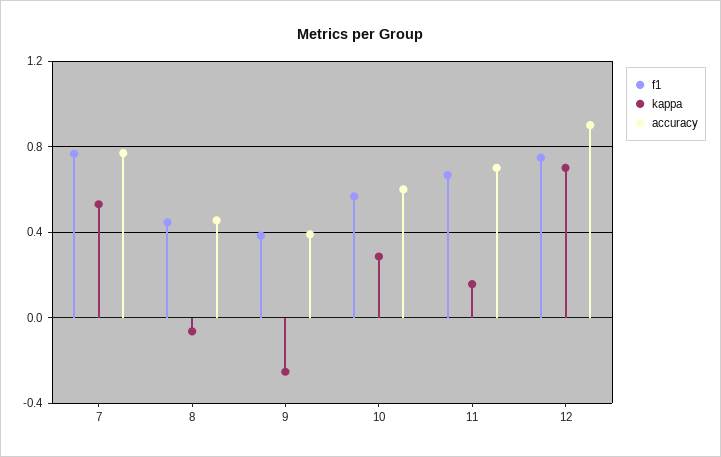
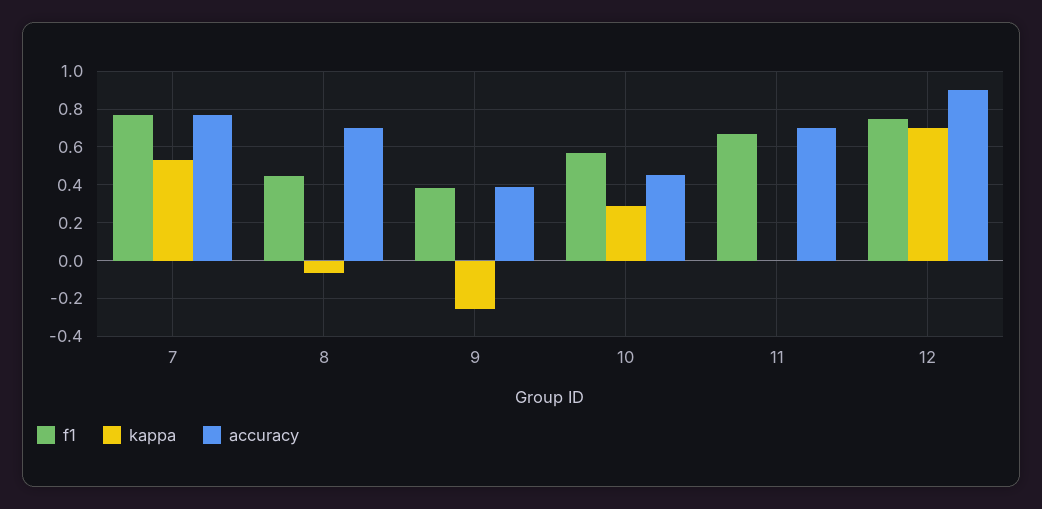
  {
    "f1": {
      "7": 0.75,
      "8": 0.45,
      "9": 0.4,
      "10": 0.55,
      "11": 0.65,
      "12": 0.75
    },
    "kappa": {
      "7": 0.55,
      "8": -0.05,
      "9": -0.25,
      "10": 0.3,
-     "11": 0.15,
+     "11": 0,
      "12": 0.7
    },
    "accuracy": {
      "7": 0.75,
-     "8": 0.45,
+     "8": 0.7,
      "9": 0.4,
-     "10": 0.6,
+     "10": 0.45,
      "11": 0.7,
      "12": 0.9
    }
  }

